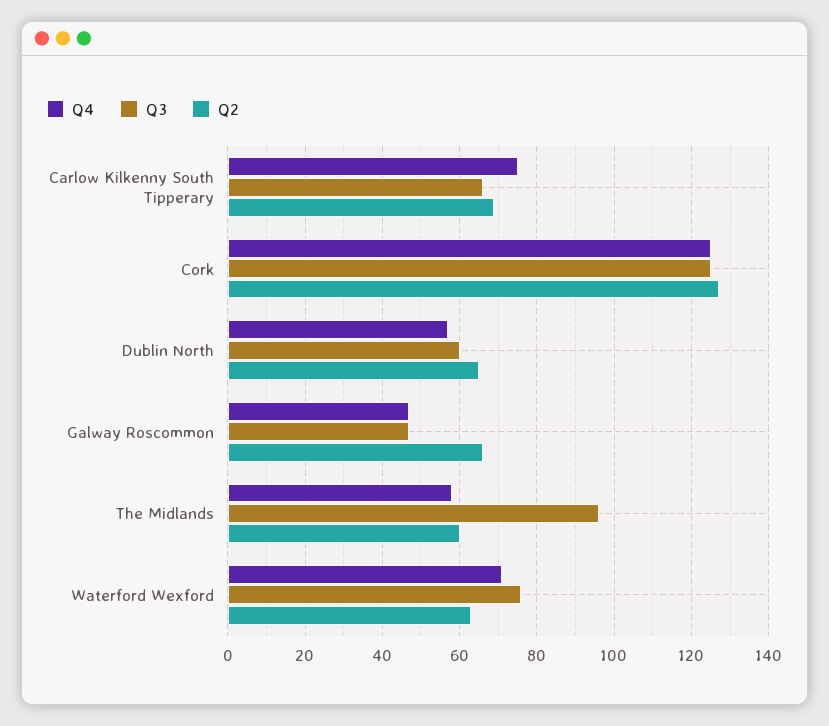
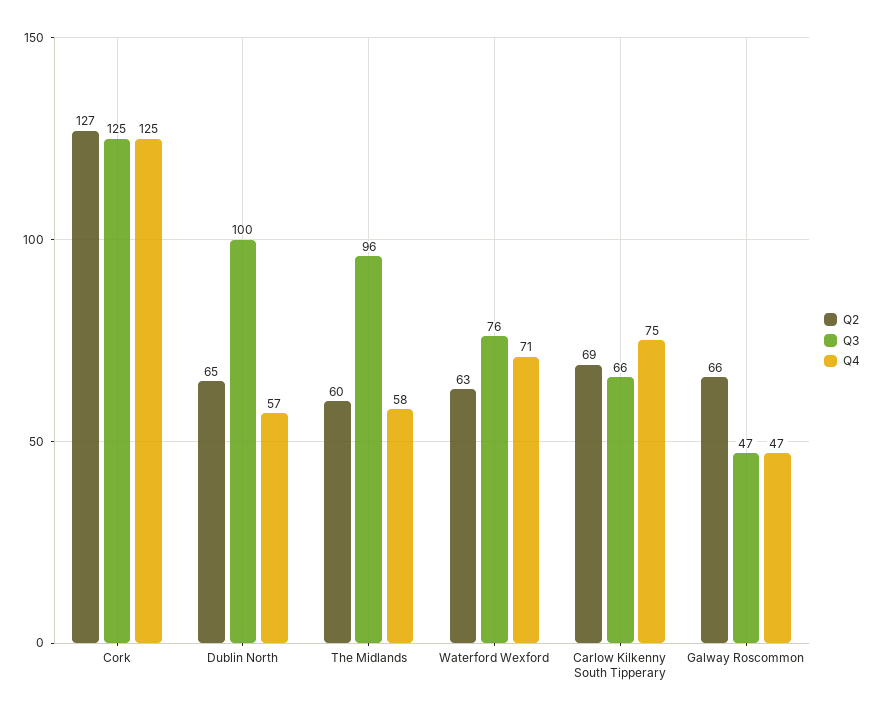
  {
    "Q4": {
      "Carlow Kilkenny South Tipperary": 75,
      "Cork": 125,
      "Dublin North": 57,
      "Galway Roscommon": 47,
      "The Midlands": 58,
      "Waterford Wexford": 71
    },
    "Q3": {
      "Carlow Kilkenny South Tipperary": 66,
      "Cork": 125,
-     "Dublin North": 60,
+     "Dublin North": 100,
      "Galway Roscommon": 47,
      "The Midlands": 96,
      "Waterford Wexford": 76
    },
    "Q2": {
      "Carlow Kilkenny South Tipperary": 69,
      "Cork": 127,
      "Dublin North": 65,
      "Galway Roscommon": 66,
      "The Midlands": 60,
      "Waterford Wexford": 63
    }
  }

